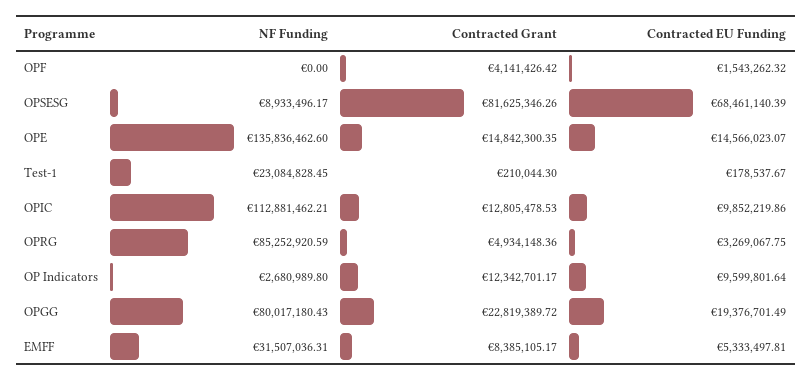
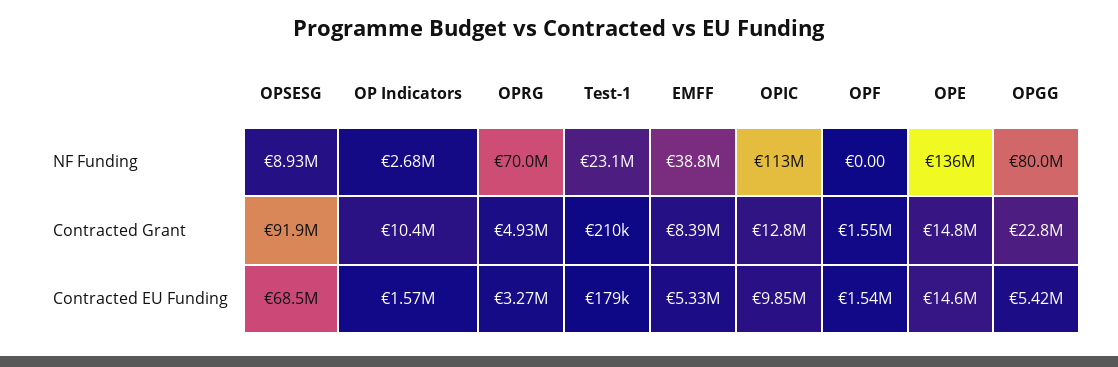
  {
    "NF Funding": {
      "OPF": 0,
      "OPSESG": 8933496.17,
      "OPE": 135836462.6,
      "Test-1": 23084828.45,
      "OPIC": 112881462.21,
-     "OPRG": 85252920.59,
+     "OPRG": 70000000,
      "OP Indicators": 2680989.8,
      "OPGG": 80017180.43,
-     "EMFF": 31507036.31
+     "EMFF": 38800000
    },
    "Contracted Grant": {
-     "OPF": 4141426.42,
+     "OPF": 1550000,
-     "OPSESG": 81625346.26,
+     "OPSESG": 91900000,
      "OPE": 14842300.35,
      "Test-1": 210044.3,
      "OPIC": 12805478.53,
      "OPRG": 4934148.36,
-     "OP Indicators": 12342701.17,
+     "OP Indicators": 10400000,
      "OPGG": 22819389.72,
      "EMFF": 8385105.17
    },
    "Contracted EU Funding": {
      "OPF": 1543262.32,
      "OPSESG": 68461140.39,
      "OPE": 14566023.07,
      "Test-1": 178537.67,
      "OPIC": 9852219.86,
      "OPRG": 3269067.75,
-     "OP Indicators": 9599801.64,
+     "OP Indicators": 1570000,
-     "OPGG": 19376701.49,
+     "OPGG": 5420000,
      "EMFF": 5333497.81
    }
  }

